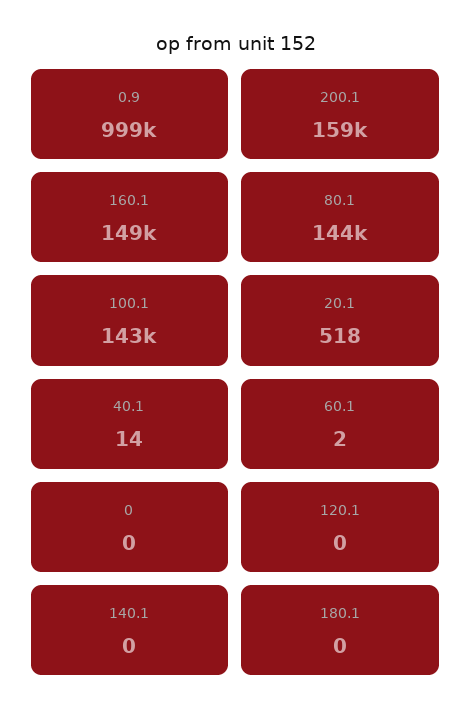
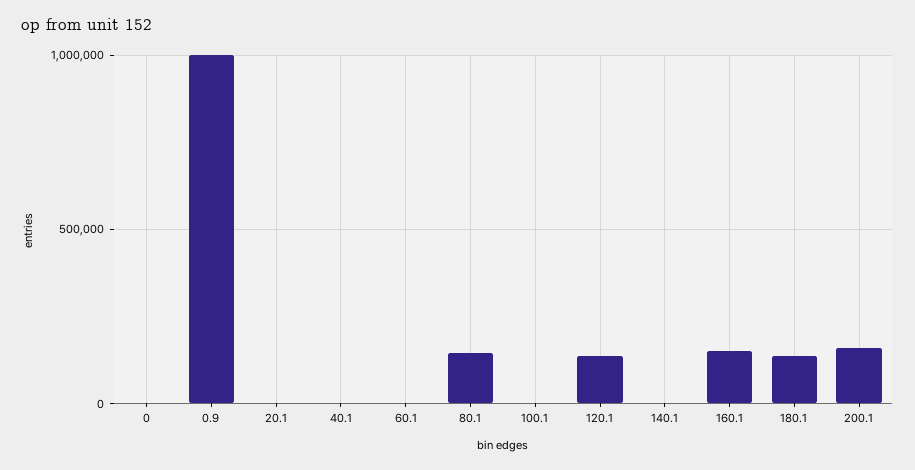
  {
    "0.9": 999000,
    "200.1": 159000,
    "160.1": 149000,
    "80.1": 144000,
-   "100.1": 143000,
+   "100.1": 0,
    "20.1": 518,
    "40.1": 14,
    "60.1": 2,
    "0": 0,
-   "120.1": 0,
+   "120.1": 150000,
    "140.1": 0,
-   "180.1": 0
+   "180.1": 150000
  }

